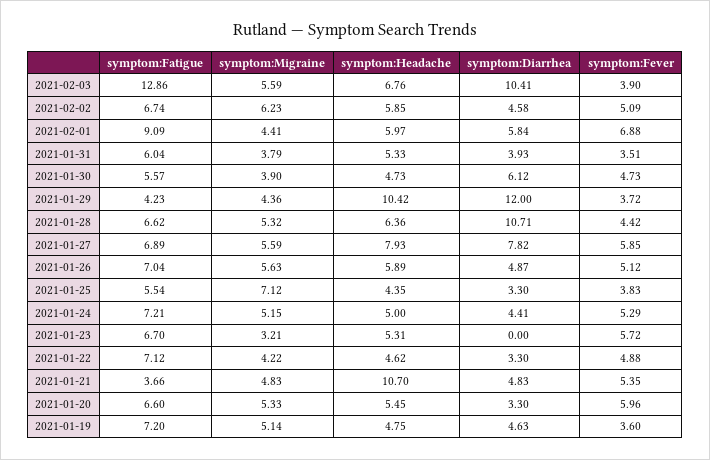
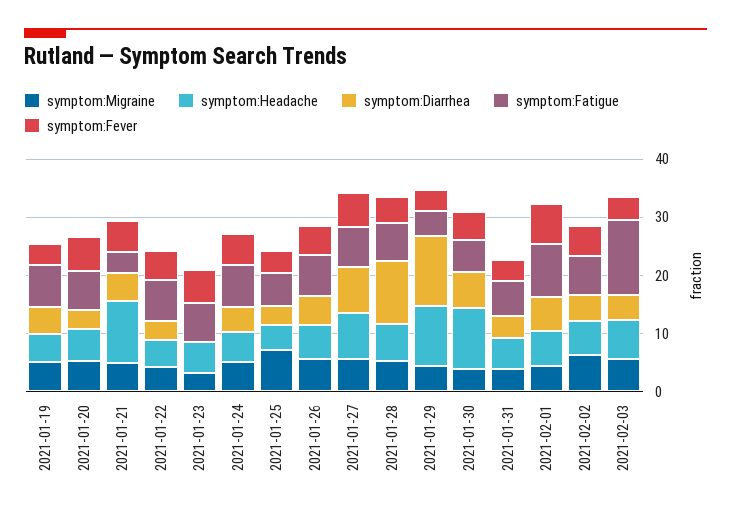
  {
    "symptom:Fatigue": {
      "2021-02-03": 12.86,
      "2021-02-02": 6.74,
      "2021-02-01": 9.09,
      "2021-01-31": 6.04,
      "2021-01-30": 5.57,
      "2021-01-29": 4.23,
      "2021-01-28": 6.62,
      "2021-01-27": 6.89,
      "2021-01-26": 7.04,
      "2021-01-25": 5.54,
      "2021-01-24": 7.21,
      "2021-01-23": 6.7,
      "2021-01-22": 7.12,
      "2021-01-21": 3.66,
      "2021-01-20": 6.6,
      "2021-01-19": 7.2
    },
    "symptom:Migraine": {
      "2021-02-03": 5.59,
      "2021-02-02": 6.23,
      "2021-02-01": 4.41,
      "2021-01-31": 3.79,
      "2021-01-30": 3.9,
      "2021-01-29": 4.36,
      "2021-01-28": 5.32,
      "2021-01-27": 5.59,
      "2021-01-26": 5.63,
      "2021-01-25": 7.12,
      "2021-01-24": 5.15,
      "2021-01-23": 3.21,
      "2021-01-22": 4.22,
      "2021-01-21": 4.83,
      "2021-01-20": 5.33,
      "2021-01-19": 5.14
    },
    "symptom:Headache": {
      "2021-02-03": 6.76,
      "2021-02-02": 5.85,
      "2021-02-01": 5.97,
      "2021-01-31": 5.33,
-     "2021-01-30": 4.73,
+     "2021-01-30": 10,
      "2021-01-29": 10.42,
      "2021-01-28": 6.36,
      "2021-01-27": 7.93,
      "2021-01-26": 5.89,
      "2021-01-25": 4.35,
      "2021-01-24": 5,
      "2021-01-23": 5.31,
      "2021-01-22": 4.62,
      "2021-01-21": 10.7,
      "2021-01-20": 5.45,
      "2021-01-19": 4.75
    },
    "symptom:Diarrhea": {
-     "2021-02-03": 10.41,
+     "2021-02-03": 4,
      "2021-02-02": 4.58,
      "2021-02-01": 5.84,
      "2021-01-31": 3.93,
      "2021-01-30": 6.12,
      "2021-01-29": 12,
      "2021-01-28": 10.71,
      "2021-01-27": 7.82,
      "2021-01-26": 4.87,
      "2021-01-25": 3.3,
      "2021-01-24": 4.41,
      "2021-01-23": 0,
      "2021-01-22": 3.3,
      "2021-01-21": 4.83,
      "2021-01-20": 3.3,
      "2021-01-19": 4.63
    },
    "symptom:Fever": {
      "2021-02-03": 3.9,
      "2021-02-02": 5.09,
      "2021-02-01": 6.88,
      "2021-01-31": 3.51,
      "2021-01-30": 4.73,
      "2021-01-29": 3.72,
      "2021-01-28": 4.42,
      "2021-01-27": 5.85,
      "2021-01-26": 5.12,
      "2021-01-25": 3.83,
      "2021-01-24": 5.29,
      "2021-01-23": 5.72,
      "2021-01-22": 4.88,
      "2021-01-21": 5.35,
      "2021-01-20": 5.96,
      "2021-01-19": 3.6
    }
  }

